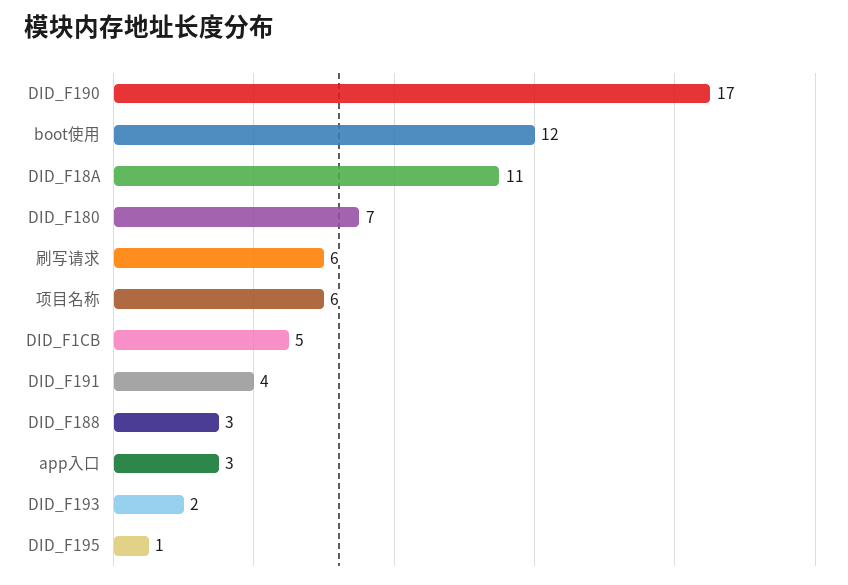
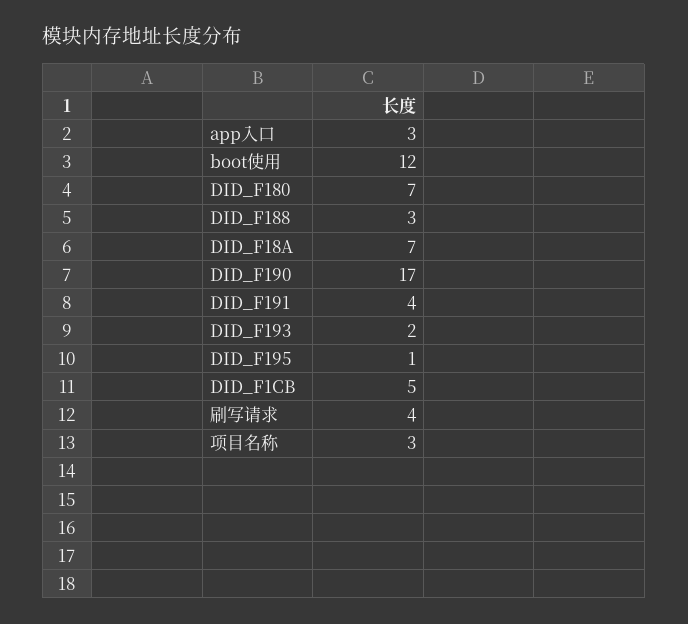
  {
    "DID_F190": 17,
    "boot使用": 12,
-   "DID_F18A": 11,
+   "DID_F18A": 7,
    "DID_F180": 7,
-   "刷写请求": 6,
+   "刷写请求": 4,
-   "项目名称": 6,
+   "项目名称": 3,
    "DID_F1CB": 5,
    "DID_F191": 4,
    "DID_F188": 3,
    "app入口": 3,
    "DID_F193": 2,
    "DID_F195": 1
  }

